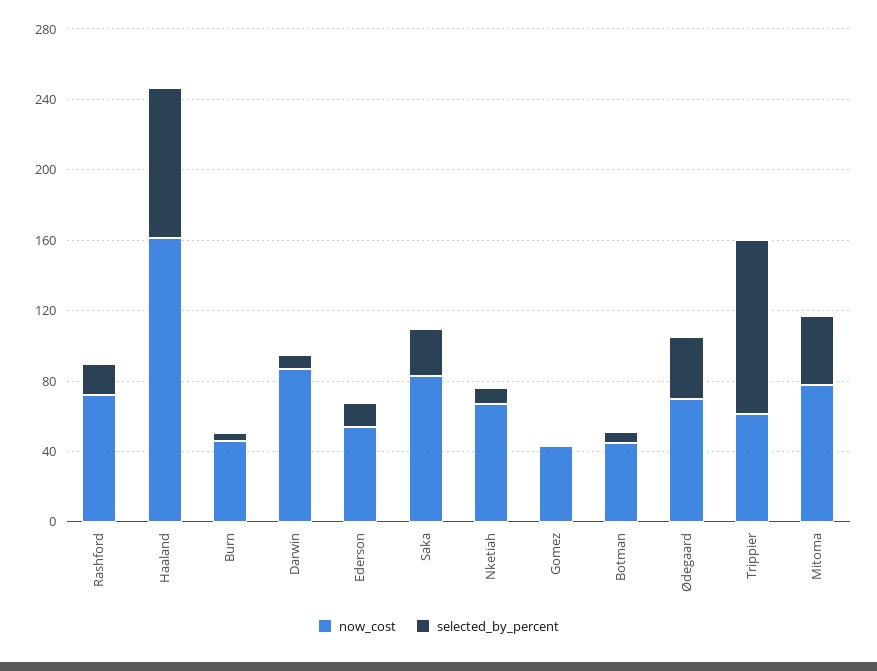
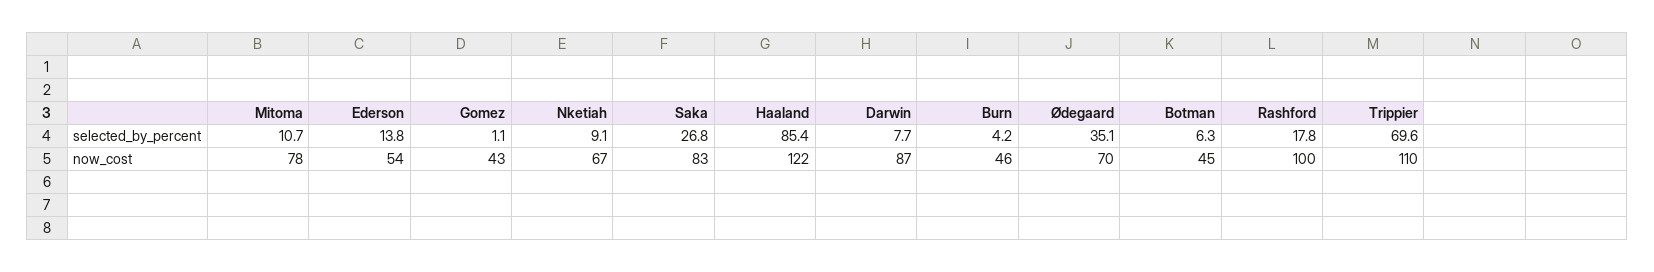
  {
    "now_cost": {
-     "Rashford": 70,
+     "Rashford": 100,
-     "Haaland": 160,
+     "Haaland": 122,
      "Burn": 46,
      "Darwin": 87,
      "Ederson": 54,
      "Saka": 83,
      "Nketiah": 67,
      "Gomez": 43,
      "Botman": 45,
      "Ødegaard": 70,
-     "Trippier": 60,
+     "Trippier": 110,
      "Mitoma": 78
    },
    "selected_by_percent": {
      "Rashford": 17.8,
      "Haaland": 85.4,
      "Burn": 4.2,
      "Darwin": 7.7,
      "Ederson": 13.8,
      "Saka": 26.8,
      "Nketiah": 9.1,
      "Gomez": 1.1,
      "Botman": 6.3,
      "Ødegaard": 35.1,
-     "Trippier": 100,
+     "Trippier": 69.6,
-     "Mitoma": 40
+     "Mitoma": 10.7
    }
  }

